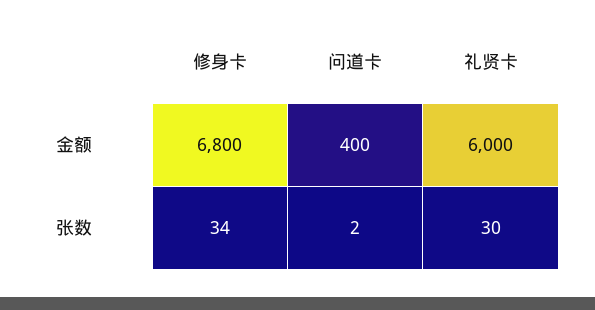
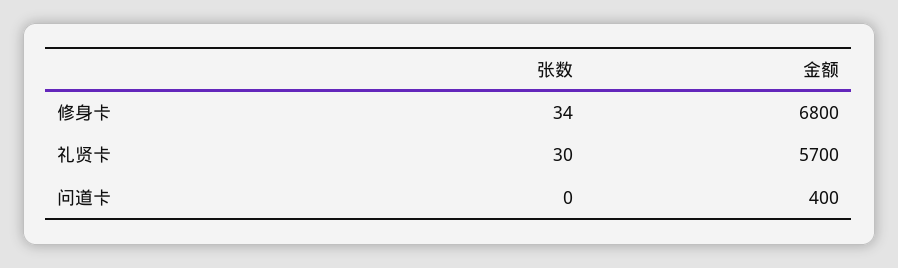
  {
    "修身卡": {
      "金额": 6800,
      "张数": 34
    },
    "问道卡": {
      "金额": 400,
-     "张数": 2
+     "张数": 0
    },
    "礼贤卡": {
-     "金额": 6000,
+     "金额": 5700,
      "张数": 30
    }
  }

